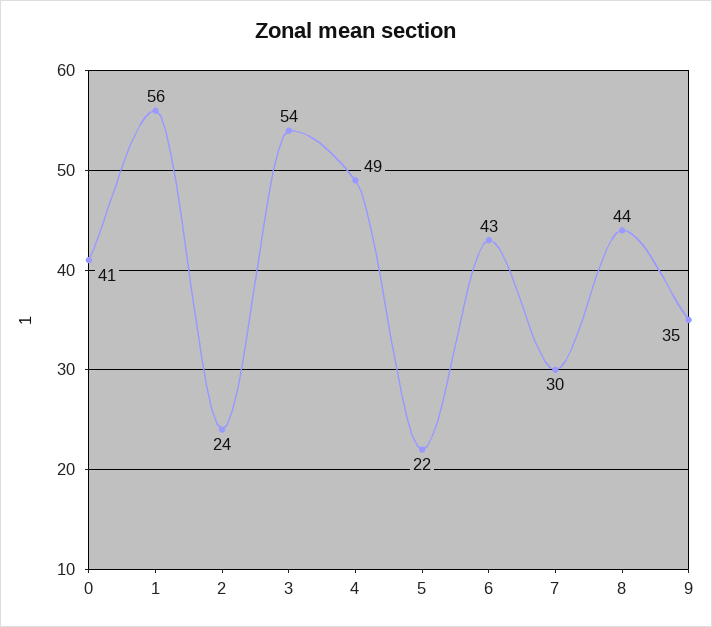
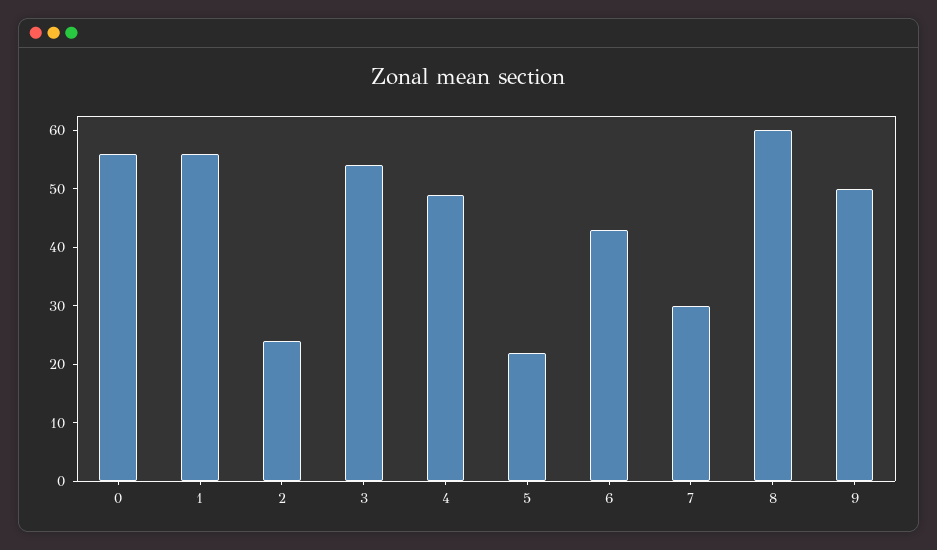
  {
-   "0": 41,
+   "0": 55,
    "1": 56,
    "2": 24,
    "3": 54,
    "4": 49,
    "5": 22,
    "6": 43,
    "7": 30,
-   "8": 44,
+   "8": 60,
-   "9": 35
+   "9": 50
  }

